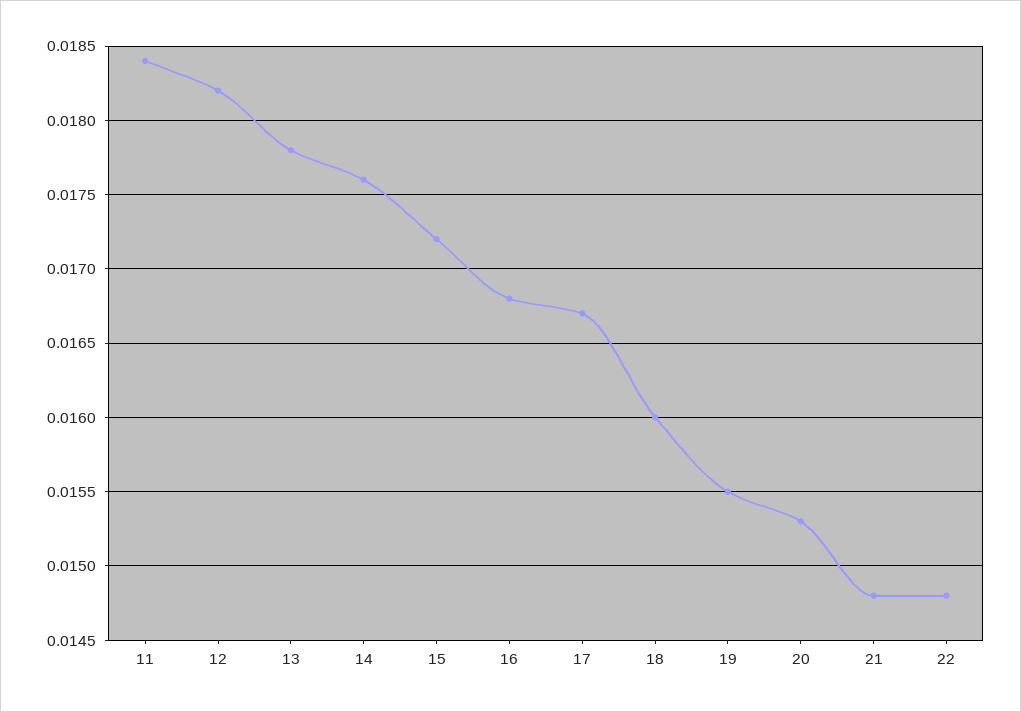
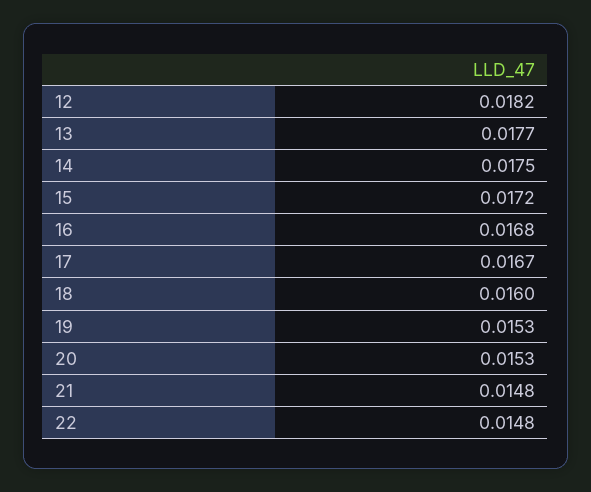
  {
-   "11": 0.0184,
    "12": 0.0182,
-   "13": 0.0178,
+   "13": 0.0177,
-   "14": 0.0176,
+   "14": 0.0175,
    "15": 0.0172,
    "16": 0.0168,
    "17": 0.0167,
    "18": 0.016,
-   "19": 0.0155,
+   "19": 0.0153,
    "20": 0.0153,
    "21": 0.0148,
    "22": 0.0148
  }

